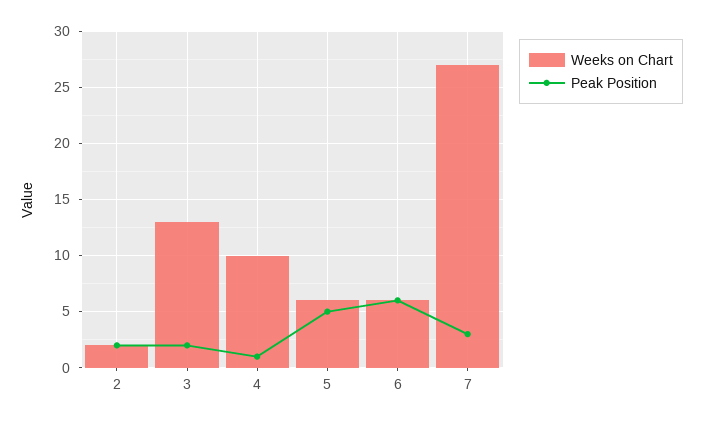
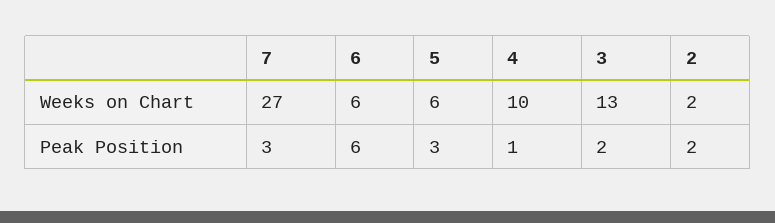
  {
    "Weeks on Chart": {
      "2": 2,
      "3": 13,
      "4": 10,
      "5": 6,
      "6": 6,
      "7": 27
    },
    "Peak Position": {
      "2": 2,
      "3": 2,
      "4": 1,
-     "5": 5,
+     "5": 3,
      "6": 6,
      "7": 3
    }
  }

